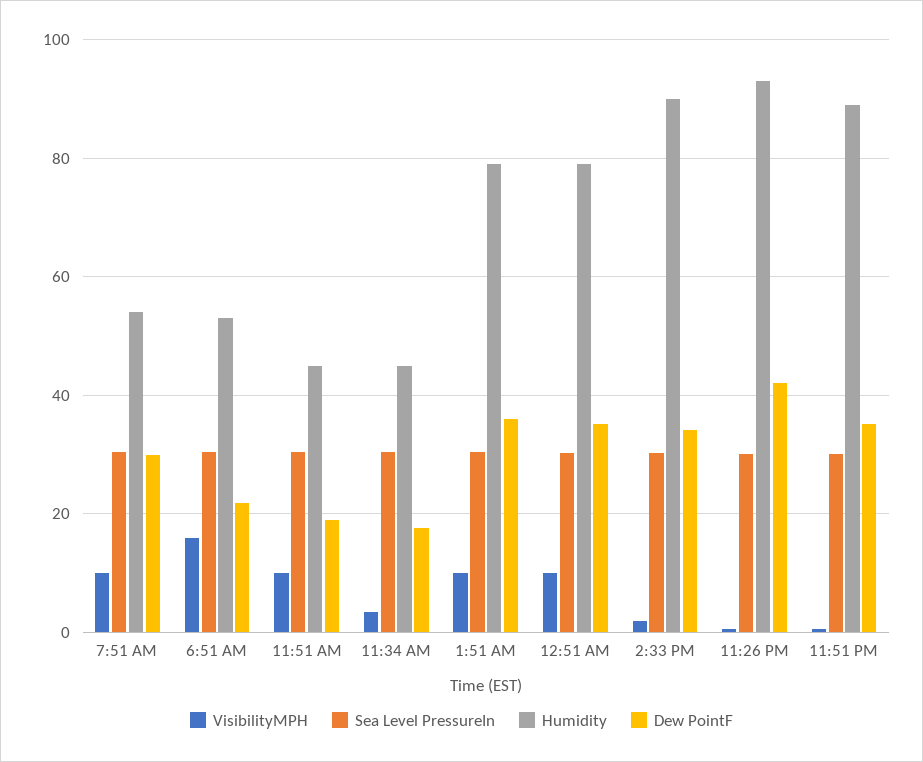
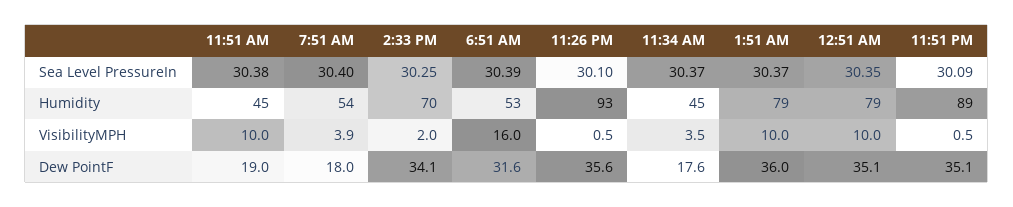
  {
    "VisibilityMPH": {
-     "7:51 AM": 10,
+     "7:51 AM": 3.9,
      "6:51 AM": 16,
      "11:51 AM": 10,
      "11:34 AM": 3.5,
      "1:51 AM": 10,
      "12:51 AM": 10,
      "2:33 PM": 2,
      "11:26 PM": 0.5,
      "11:51 PM": 0.5
    },
    "Sea Level PressureIn": {
      "7:51 AM": 30.4,
      "6:51 AM": 30.39,
      "11:51 AM": 30.38,
      "11:34 AM": 30.37,
      "1:51 AM": 30.37,
      "12:51 AM": 30.35,
      "2:33 PM": 30.25,
      "11:26 PM": 30.1,
      "11:51 PM": 30.09
    },
    "Humidity": {
      "7:51 AM": 54,
      "6:51 AM": 53,
      "11:51 AM": 45,
      "11:34 AM": 45,
      "1:51 AM": 79,
      "12:51 AM": 79,
-     "2:33 PM": 90,
+     "2:33 PM": 70,
      "11:26 PM": 93,
      "11:51 PM": 89
    },
    "Dew PointF": {
-     "7:51 AM": 30,
+     "7:51 AM": 18,
-     "6:51 AM": 22,
+     "6:51 AM": 31.6,
      "11:51 AM": 19,
      "11:34 AM": 17.6,
      "1:51 AM": 36,
      "12:51 AM": 35.1,
      "2:33 PM": 34.1,
-     "11:26 PM": 42,
+     "11:26 PM": 35.6,
      "11:51 PM": 35.1
    }
  }

